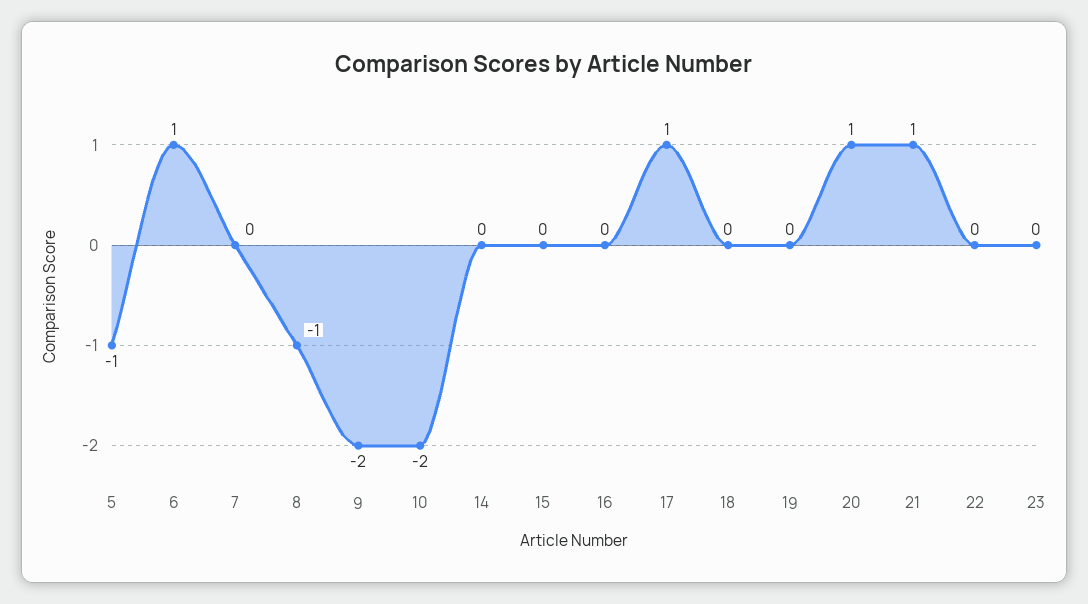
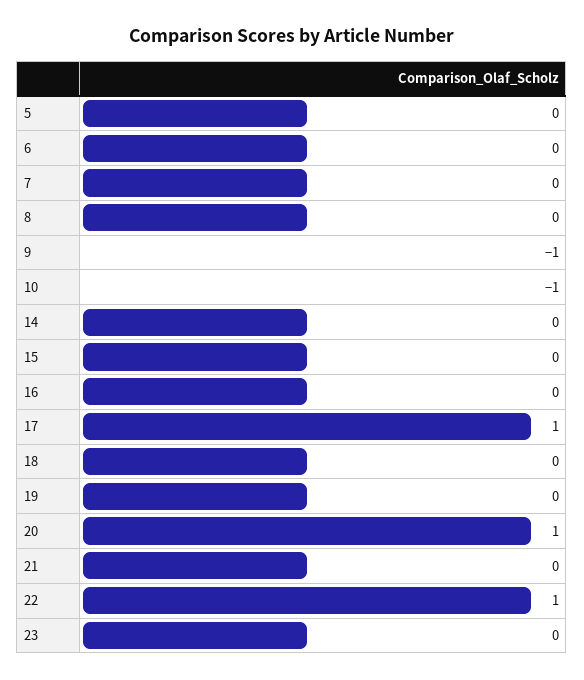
  {
-   "5": -1,
+   "5": 0,
-   "6": 1,
+   "6": 0,
    "7": 0,
-   "8": -1,
+   "8": 0,
-   "9": -2,
+   "9": -1,
-   "10": -2,
+   "10": -1,
    "14": 0,
    "15": 0,
    "16": 0,
    "17": 1,
    "18": 0,
    "19": 0,
    "20": 1,
-   "21": 1,
+   "21": 0,
-   "22": 0,
+   "22": 1,
    "23": 0
  }

